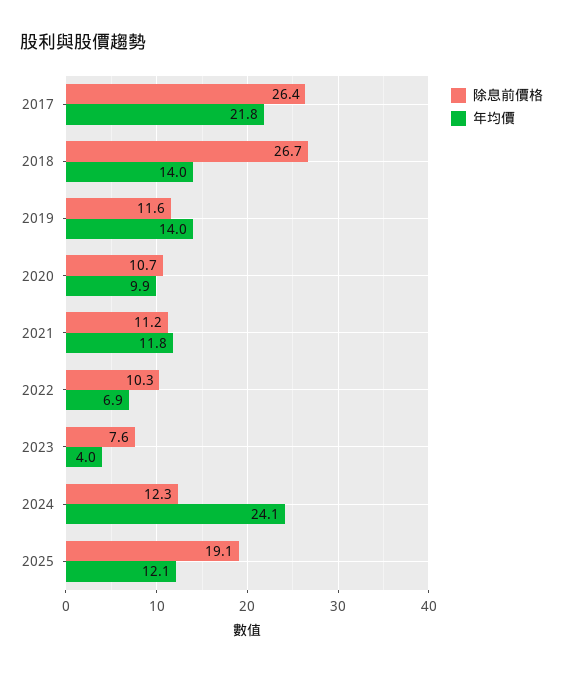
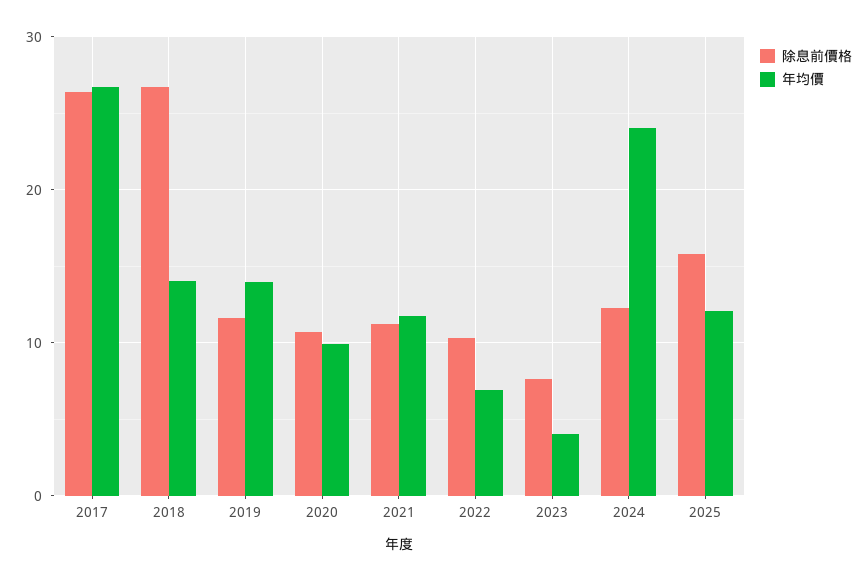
  {
    "除息前價格": {
      "2017": 26.4,
      "2018": 26.7,
      "2019": 11.6,
      "2020": 10.7,
      "2021": 11.2,
      "2022": 10.3,
      "2023": 7.6,
      "2024": 12.3,
-     "2025": 19.1
+     "2025": 16
    },
    "年均價": {
-     "2017": 21.8,
+     "2017": 27,
      "2018": 14,
      "2019": 14,
      "2020": 9.9,
      "2021": 11.8,
      "2022": 6.9,
      "2023": 4,
      "2024": 24.1,
      "2025": 12.1
    }
  }

